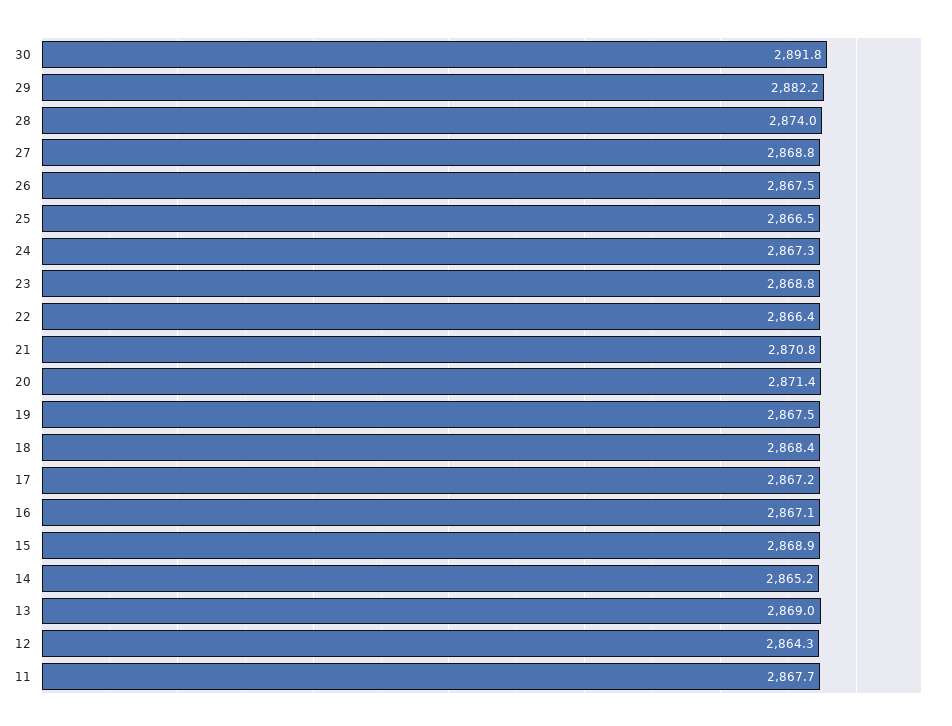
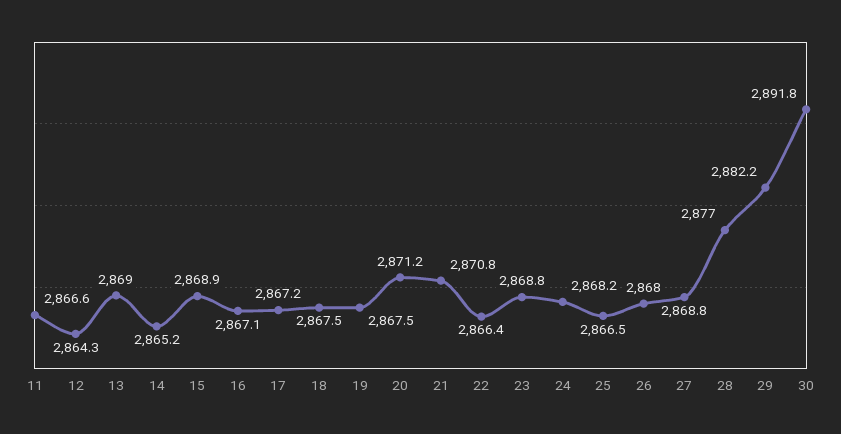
  {
    "30": 2891.8,
    "29": 2882.2,
-   "28": 2874,
+   "28": 2877,
    "27": 2868.8,
-   "26": 2867.5,
+   "26": 2868,
    "25": 2866.5,
-   "24": 2867.3,
+   "24": 2868.2,
    "23": 2868.8,
    "22": 2866.4,
    "21": 2870.8,
-   "20": 2871.4,
+   "20": 2871.2,
    "19": 2867.5,
-   "18": 2868.4,
+   "18": 2867.5,
    "17": 2867.2,
    "16": 2867.1,
    "15": 2868.9,
    "14": 2865.2,
    "13": 2869,
    "12": 2864.3,
-   "11": 2867.7
+   "11": 2866.6
  }

